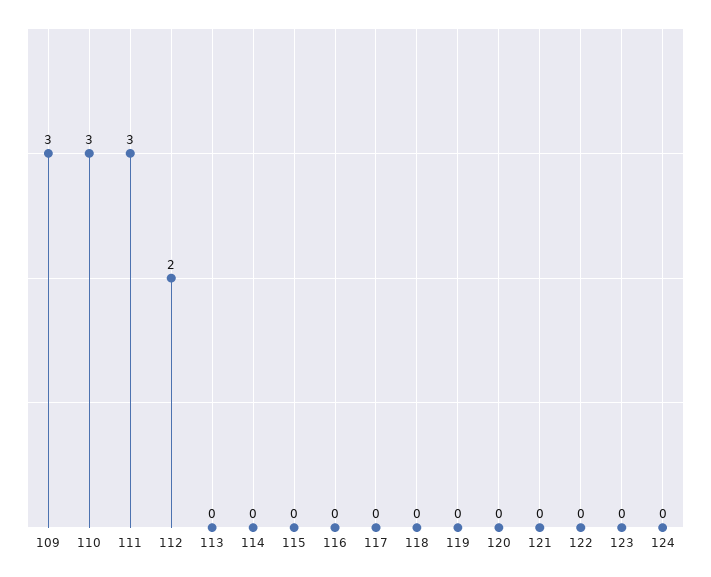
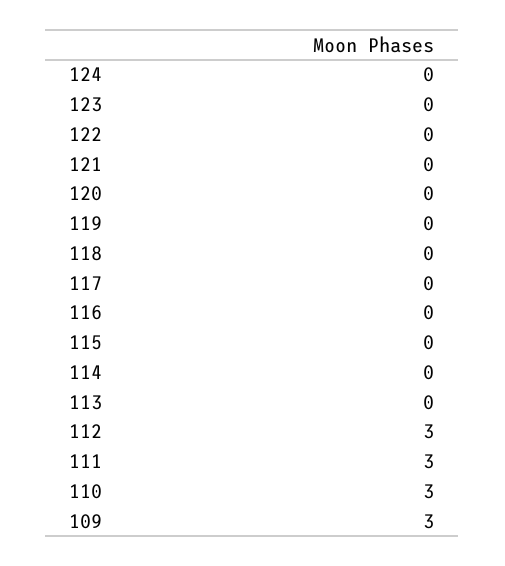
  {
    "109": 3,
    "110": 3,
    "111": 3,
-   "112": 2,
+   "112": 3,
    "113": 0,
    "114": 0,
    "115": 0,
    "116": 0,
    "117": 0,
    "118": 0,
    "119": 0,
    "120": 0,
    "121": 0,
    "122": 0,
    "123": 0,
    "124": 0
  }

